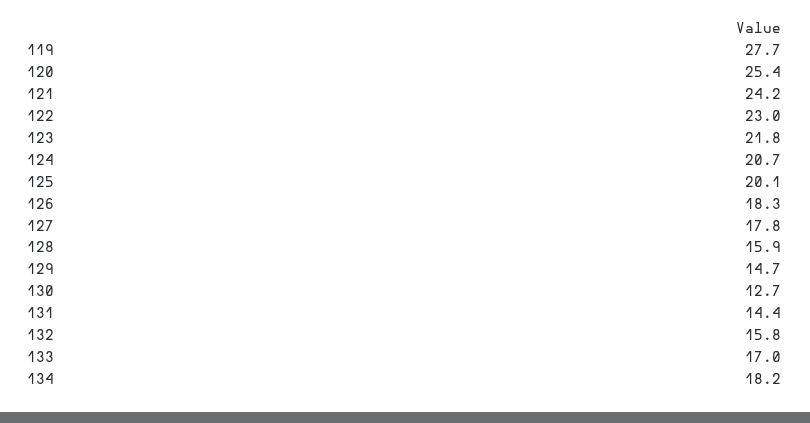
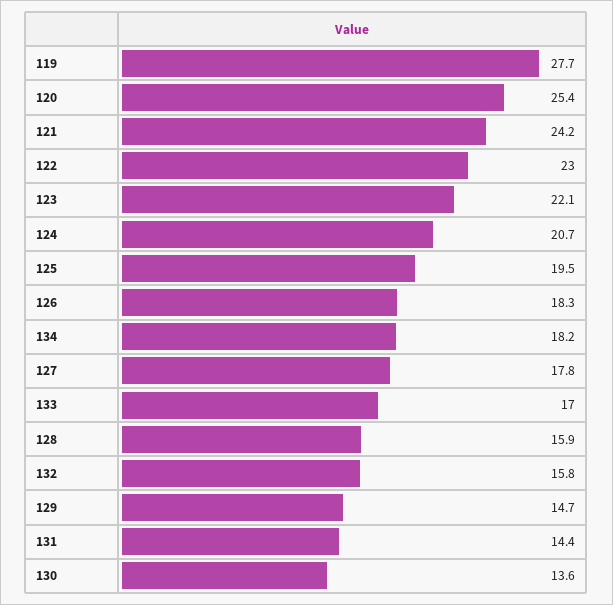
  {
    "119": 27.7,
    "120": 25.4,
    "121": 24.2,
    "122": 23,
-   "123": 21.8,
+   "123": 22.1,
    "124": 20.7,
-   "125": 20.1,
+   "125": 19.5,
    "126": 18.3,
    "127": 17.8,
    "128": 15.9,
    "129": 14.7,
-   "130": 12.7,
+   "130": 13.6,
    "131": 14.4,
    "132": 15.8,
    "133": 17,
    "134": 18.2
  }

